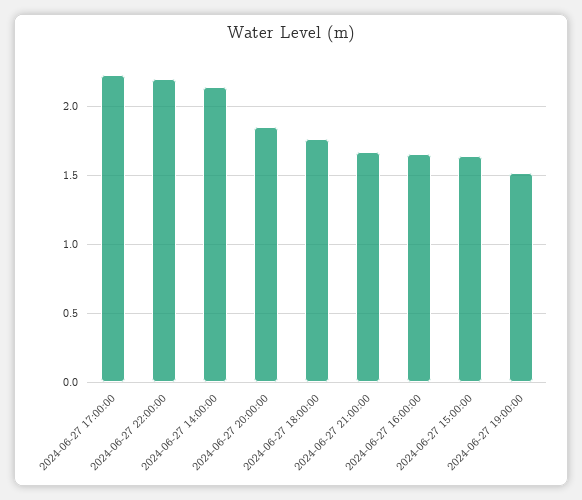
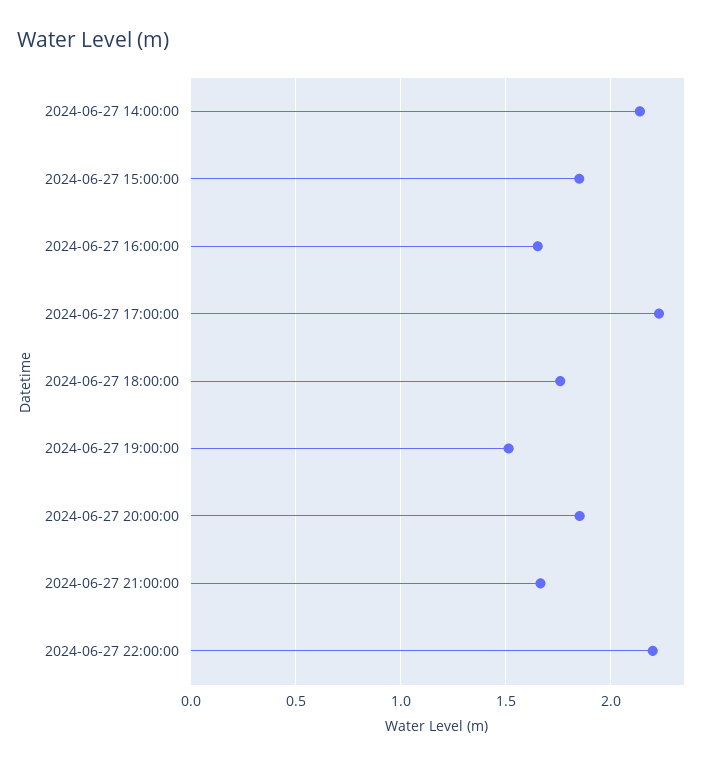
  {
    "2024-06-27 17:00:00": 2.25,
    "2024-06-27 22:00:00": 2.2,
    "2024-06-27 14:00:00": 2.15,
    "2024-06-27 20:00:00": 1.85,
    "2024-06-27 18:00:00": 1.75,
    "2024-06-27 21:00:00": 1.65,
    "2024-06-27 16:00:00": 1.65,
-   "2024-06-27 15:00:00": 1.65,
+   "2024-06-27 15:00:00": 1.85,
    "2024-06-27 19:00:00": 1.5
  }

